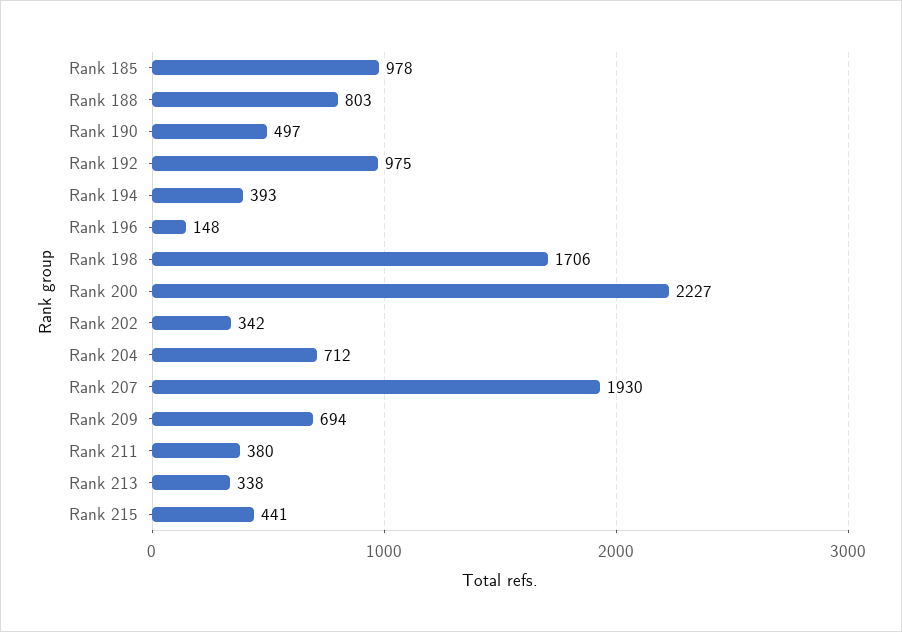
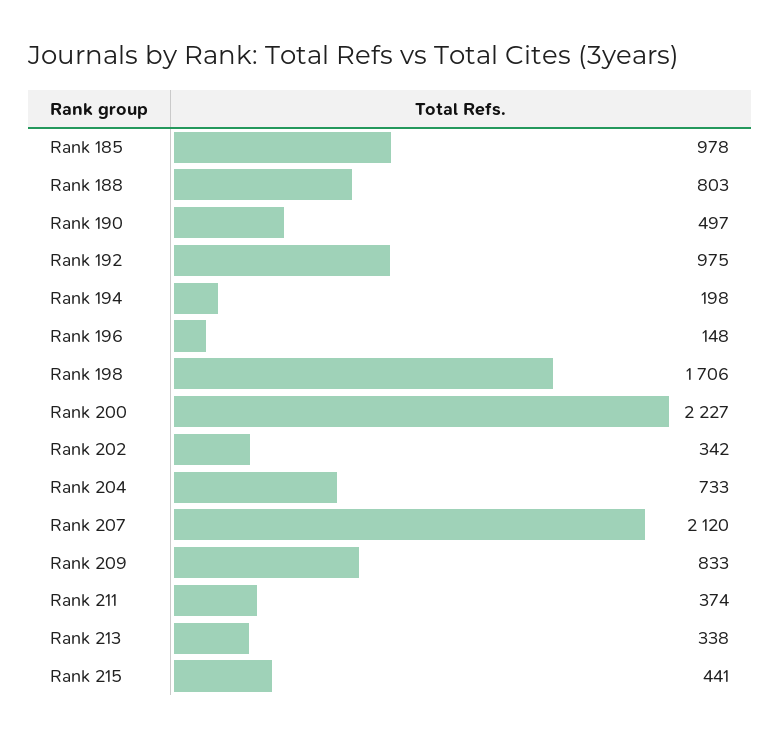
  {
    "Rank 185": 978,
    "Rank 188": 803,
    "Rank 190": 497,
    "Rank 192": 975,
-   "Rank 194": 393,
+   "Rank 194": 198,
    "Rank 196": 148,
    "Rank 198": 1706,
    "Rank 200": 2227,
    "Rank 202": 342,
-   "Rank 204": 712,
+   "Rank 204": 733,
-   "Rank 207": 1930,
+   "Rank 207": 2120,
-   "Rank 209": 694,
+   "Rank 209": 833,
-   "Rank 211": 380,
+   "Rank 211": 374,
    "Rank 213": 338,
    "Rank 215": 441
  }

